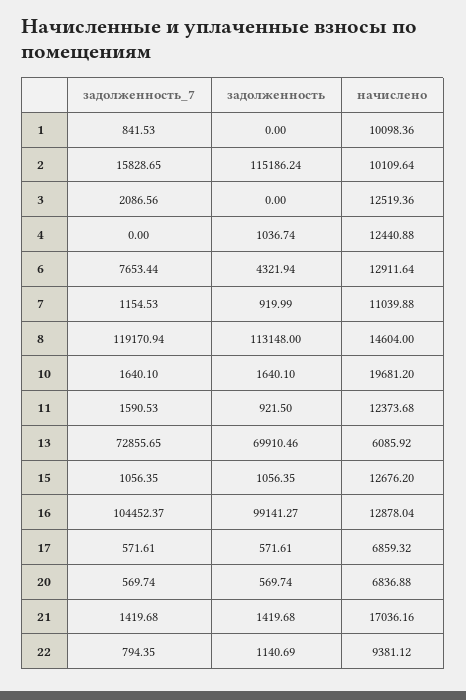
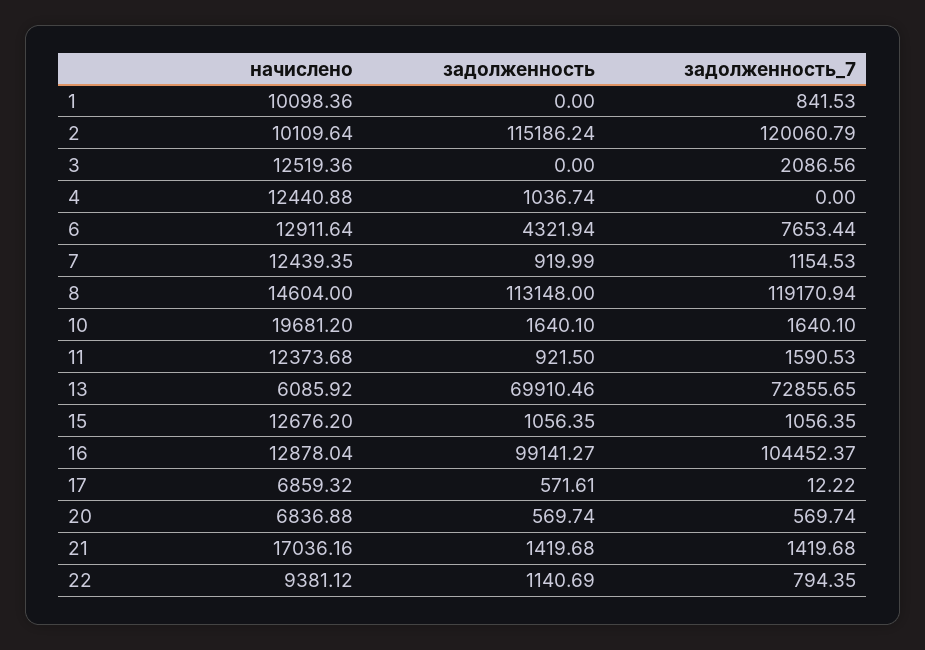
  {
    "задолженность_7": {
      "1": 841.53,
-     "2": 15828.65,
+     "2": 120060.79,
      "3": 2086.56,
      "4": 0,
      "6": 7653.44,
      "7": 1154.53,
      "8": 119170.94,
      "10": 1640.1,
      "11": 1590.53,
      "13": 72855.65,
      "15": 1056.35,
      "16": 104452.37,
-     "17": 571.61,
+     "17": 12.22,
      "20": 569.74,
      "21": 1419.68,
      "22": 794.35
    },
    "задолженность": {
      "1": 0,
      "2": 115186.24,
      "3": 0,
      "4": 1036.74,
      "6": 4321.94,
      "7": 919.99,
      "8": 113148,
      "10": 1640.1,
      "11": 921.5,
      "13": 69910.46,
      "15": 1056.35,
      "16": 99141.27,
      "17": 571.61,
      "20": 569.74,
      "21": 1419.68,
      "22": 1140.69
    },
    "начислено": {
      "1": 10098.36,
      "2": 10109.64,
      "3": 12519.36,
      "4": 12440.88,
      "6": 12911.64,
-     "7": 11039.88,
+     "7": 12439.35,
      "8": 14604,
      "10": 19681.2,
      "11": 12373.68,
      "13": 6085.92,
      "15": 12676.2,
      "16": 12878.04,
      "17": 6859.32,
      "20": 6836.88,
      "21": 17036.16,
      "22": 9381.12
    }
  }

